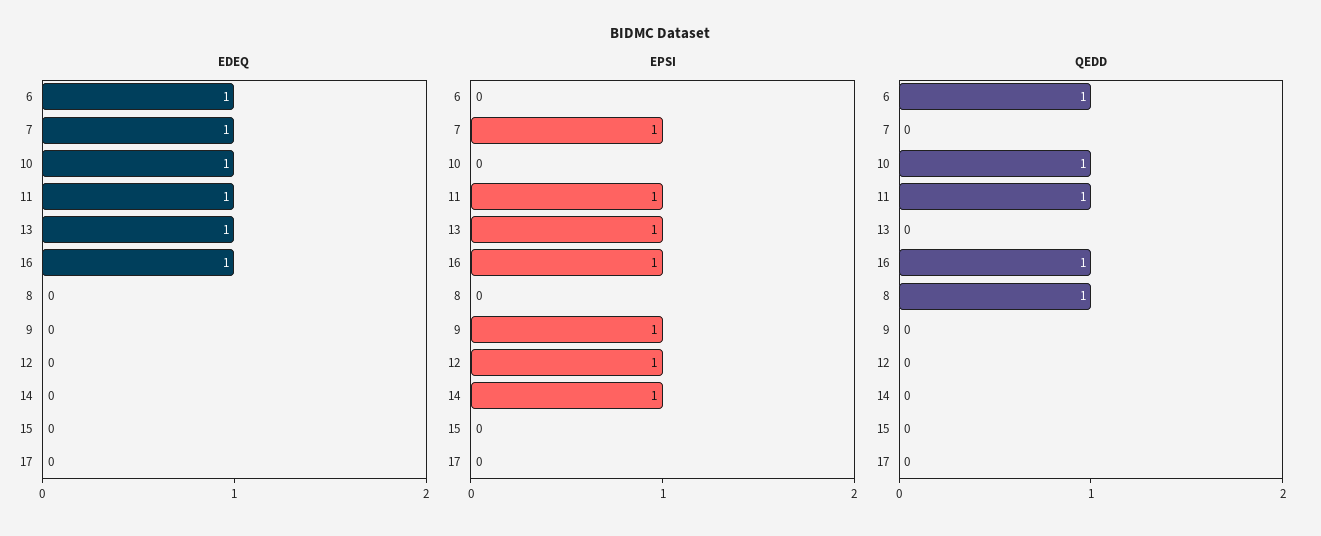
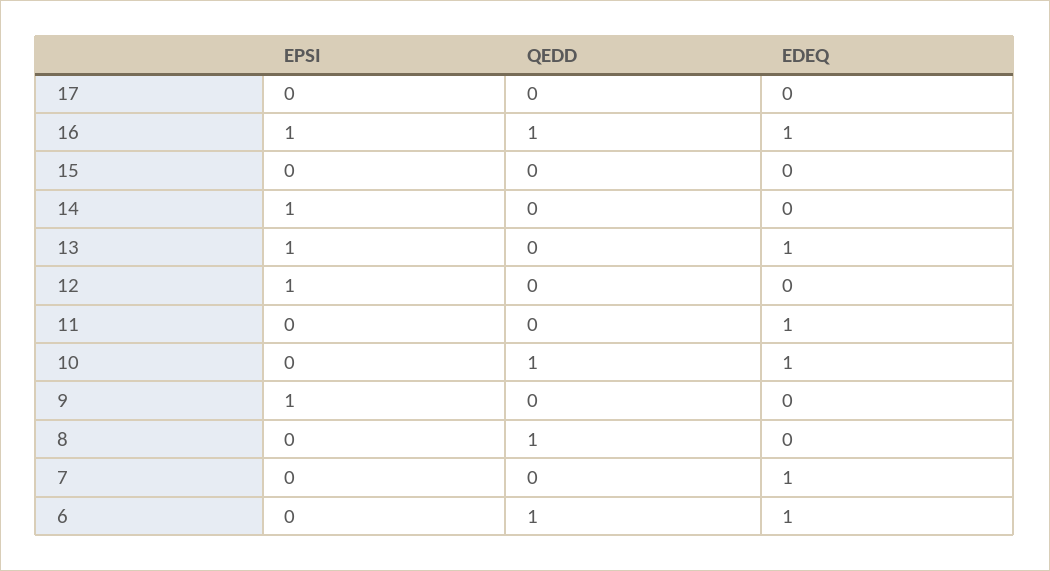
  {
    "EDEQ": {
      "6": 1,
      "7": 1,
      "10": 1,
      "11": 1,
      "13": 1,
      "16": 1,
      "8": 0,
      "9": 0,
      "12": 0,
      "14": 0,
      "15": 0,
      "17": 0
    },
    "EPSI": {
      "6": 0,
-     "7": 1,
+     "7": 0,
      "10": 0,
-     "11": 1,
+     "11": 0,
      "13": 1,
      "16": 1,
      "8": 0,
      "9": 1,
      "12": 1,
      "14": 1,
      "15": 0,
      "17": 0
    },
    "QEDD": {
      "6": 1,
      "7": 0,
      "10": 1,
-     "11": 1,
+     "11": 0,
      "13": 0,
      "16": 1,
      "8": 1,
      "9": 0,
      "12": 0,
      "14": 0,
      "15": 0,
      "17": 0
    }
  }

